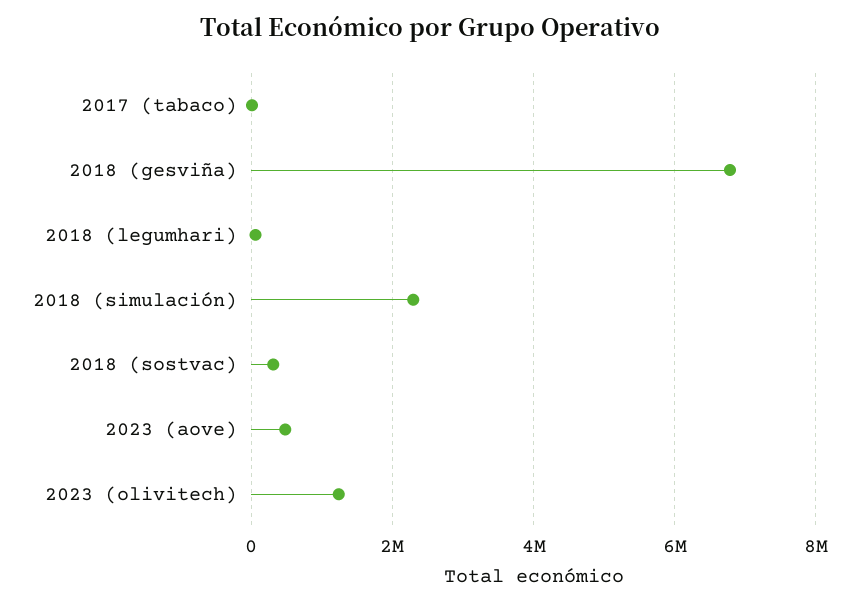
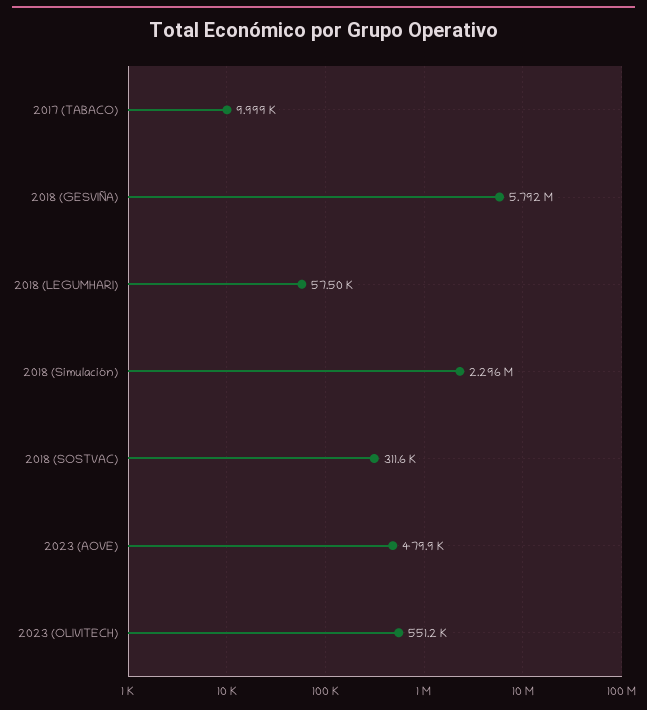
  {
    "2017 (tabaco)": 9999,
-   "2018 (gesviña)": 6800000,
+   "2018 (gesviña)": 5792000,
    "2018 (legumhari)": 57500,
    "2018 (simulación)": 2296000,
    "2018 (sostvac)": 311600,
    "2023 (aove)": 479900,
-   "2023 (olivitech)": 1200000
+   "2023 (olivitech)": 551200
  }

